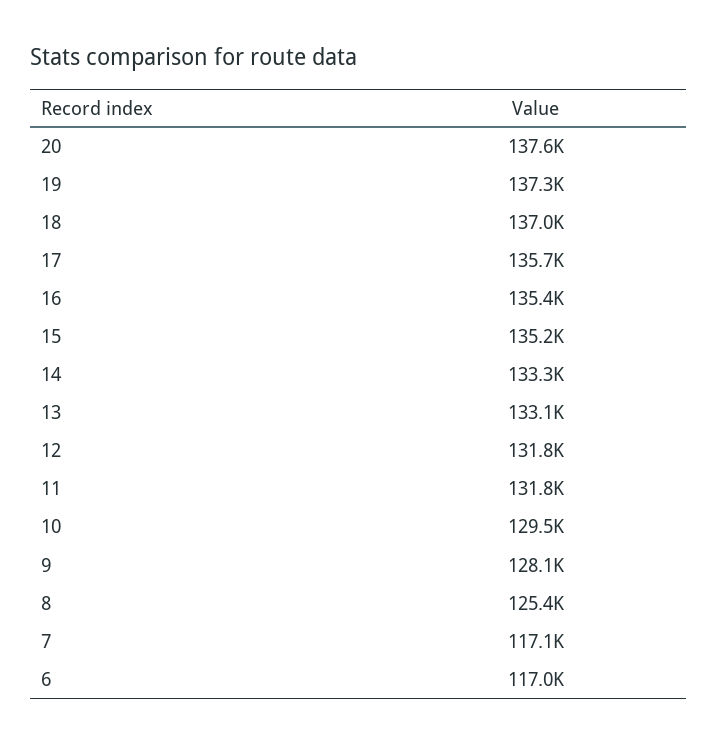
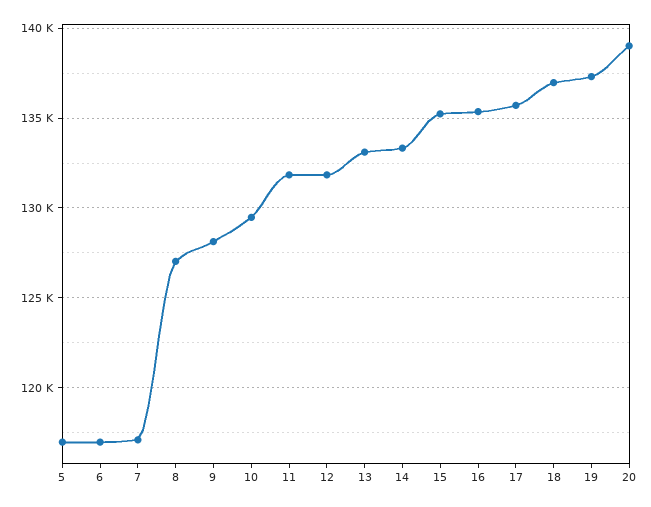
  {
-   "20": 137600,
+   "20": 139000,
    "19": 137300,
    "18": 137000,
    "17": 135700,
    "16": 135400,
    "15": 135200,
    "14": 133300,
    "13": 133100,
    "12": 131800,
    "11": 131800,
    "10": 129500,
    "9": 128100,
-   "8": 125400,
+   "8": 127000,
    "7": 117100,
-   "6": 117000
+   "6": 117000,
+   "5": 117000
  }

